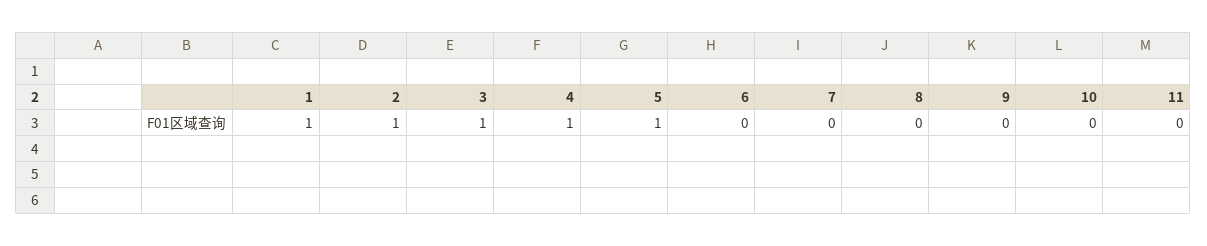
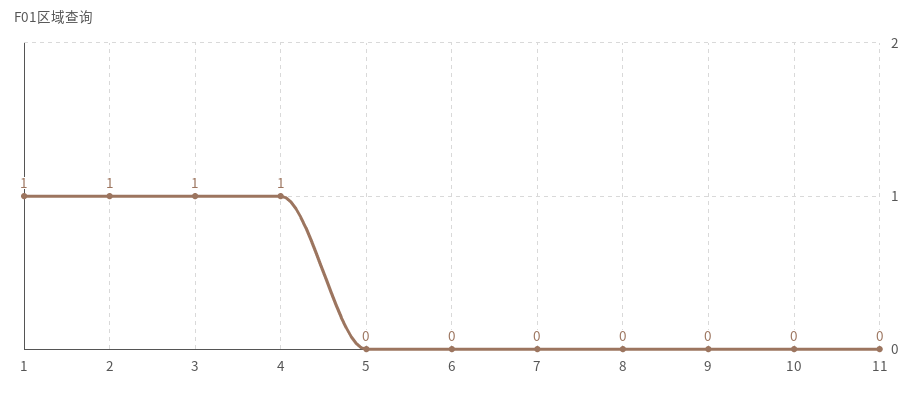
  {
    "1": 1,
    "2": 1,
    "3": 1,
    "4": 1,
-   "5": 1,
+   "5": 0,
    "6": 0,
    "7": 0,
    "8": 0,
    "9": 0,
    "10": 0,
    "11": 0
  }

